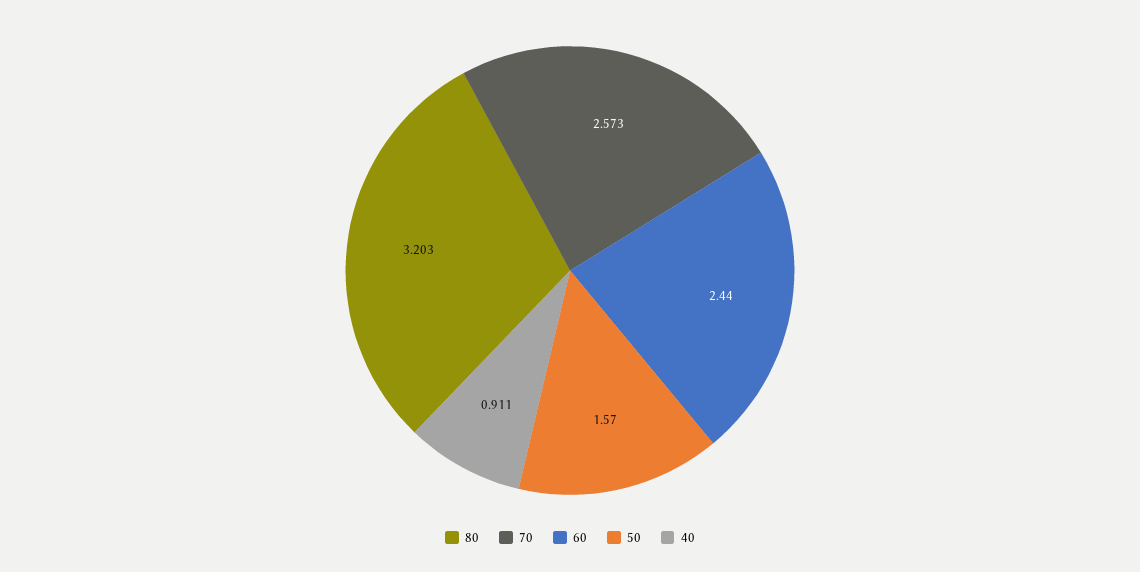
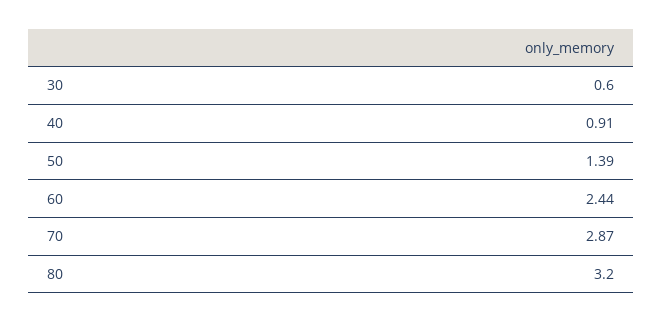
  {
    "80": 3.203,
-   "70": 2.573,
+   "70": 2.87,
    "60": 2.44,
-   "50": 1.57,
+   "50": 1.39,
-   "40": 0.911
+   "40": 0.911,
+   "30": 0.6
  }

